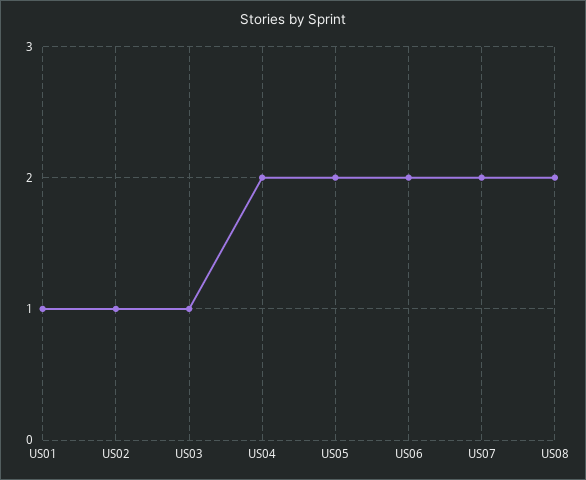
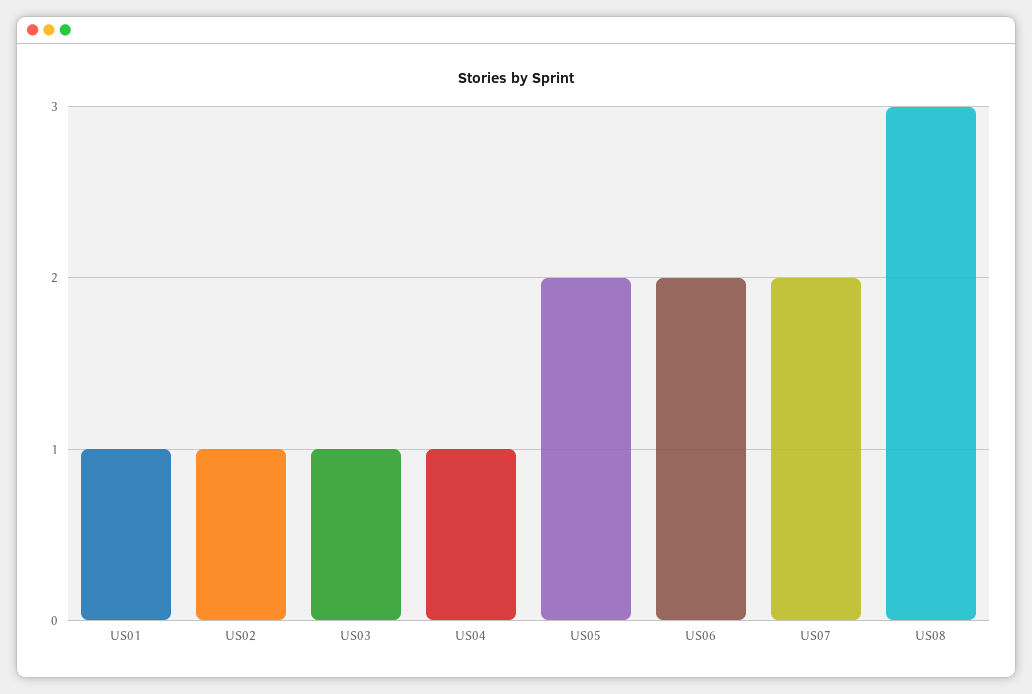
  {
    "US01": 1,
    "US02": 1,
    "US03": 1,
-   "US04": 2,
+   "US04": 1,
    "US05": 2,
    "US06": 2,
    "US07": 2,
-   "US08": 2
+   "US08": 3
  }

